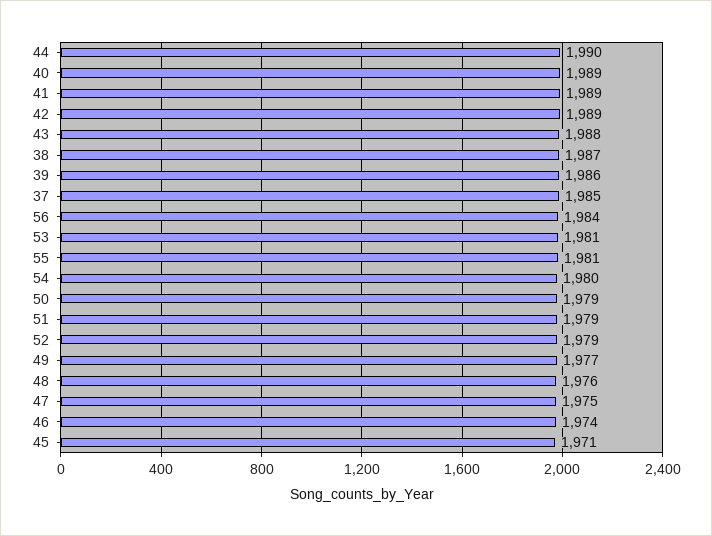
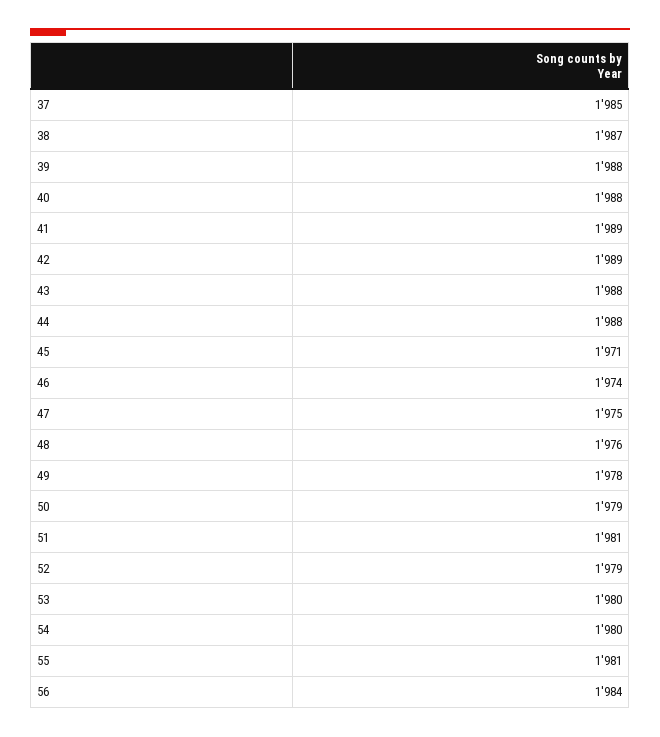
  {
-   "44": 1990,
+   "44": 1988,
-   "40": 1989,
+   "40": 1988,
    "41": 1989,
    "42": 1989,
    "43": 1988,
    "38": 1987,
-   "39": 1986,
+   "39": 1988,
    "37": 1985,
    "56": 1984,
-   "53": 1981,
+   "53": 1980,
    "55": 1981,
    "54": 1980,
    "50": 1979,
-   "51": 1979,
+   "51": 1981,
    "52": 1979,
-   "49": 1977,
+   "49": 1978,
    "48": 1976,
    "47": 1975,
    "46": 1974,
    "45": 1971
  }

